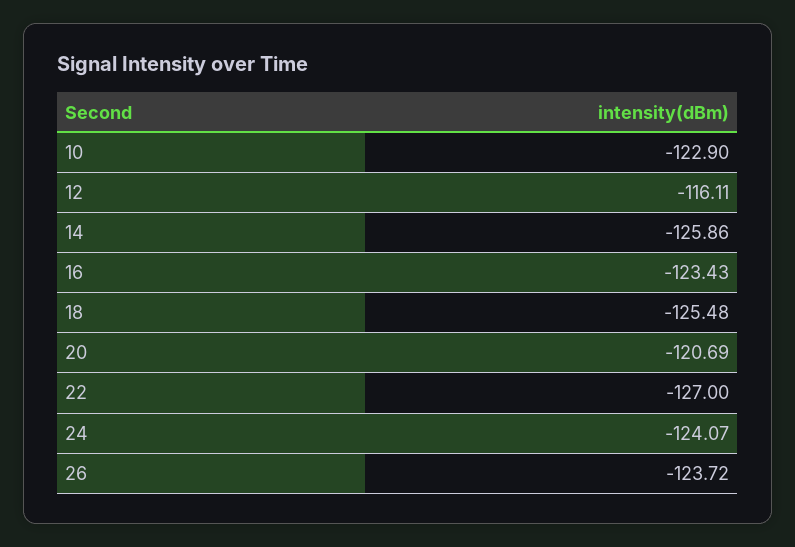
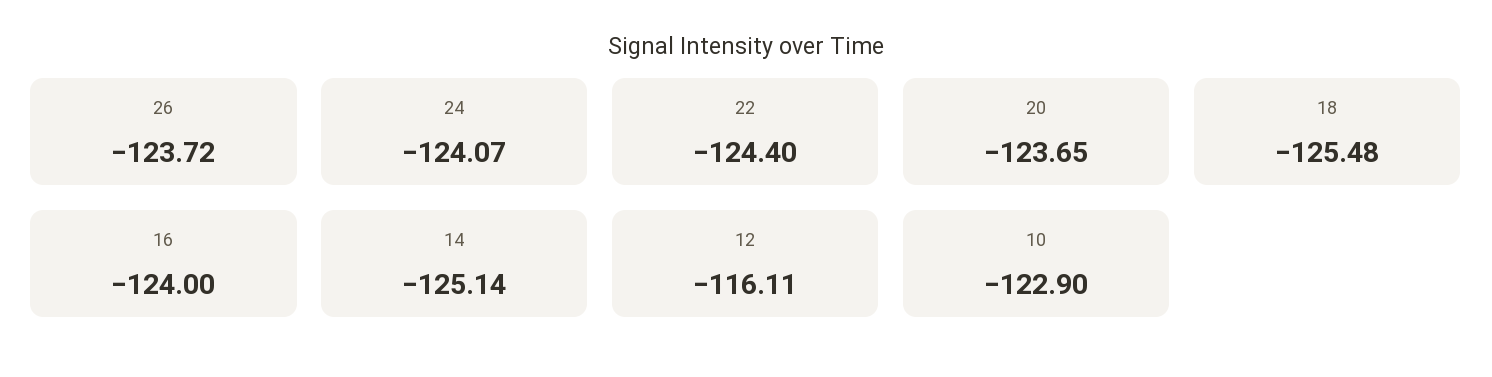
  {
    "10": -122.9,
    "12": -116.11,
-   "14": -125.86,
+   "14": -125.14,
-   "16": -123.43,
+   "16": -124,
    "18": -125.48,
-   "20": -120.69,
+   "20": -123.65,
-   "22": -127,
+   "22": -124.4,
    "24": -124.07,
    "26": -123.72
  }

